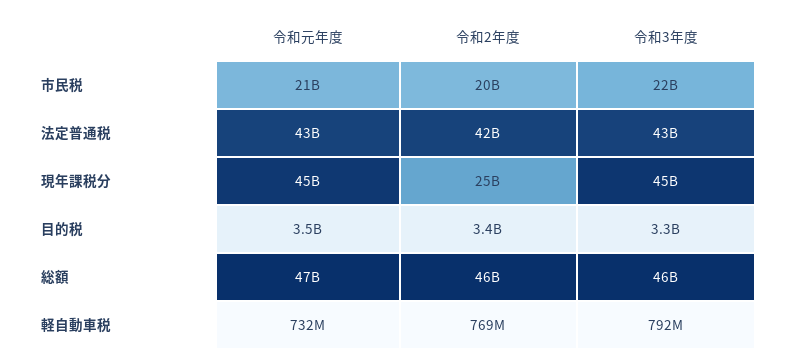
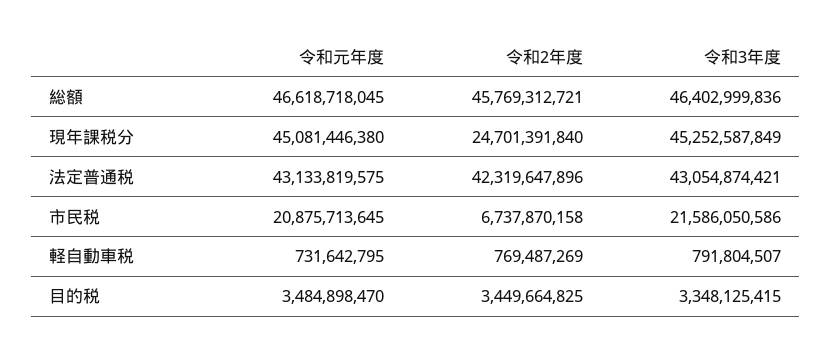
  {
    "令和元年度": {
      "市民税": 20875713645,
      "法定普通税": 43133819575,
      "現年課税分": 45081446380,
      "目的税": 3484898470,
      "総額": 46618718045,
      "軽自動車税": 731642795
    },
    "令和2年度": {
-     "市民税": 20000000000,
+     "市民税": 6737870158,
      "法定普通税": 42319647896,
      "現年課税分": 24701391840,
      "目的税": 3449664825,
      "総額": 45769312721,
      "軽自動車税": 769487269
    },
    "令和3年度": {
      "市民税": 21586050586,
      "法定普通税": 43054874421,
      "現年課税分": 45252587849,
      "目的税": 3348125415,
      "総額": 46402999836,
      "軽自動車税": 791804507
    }
  }

